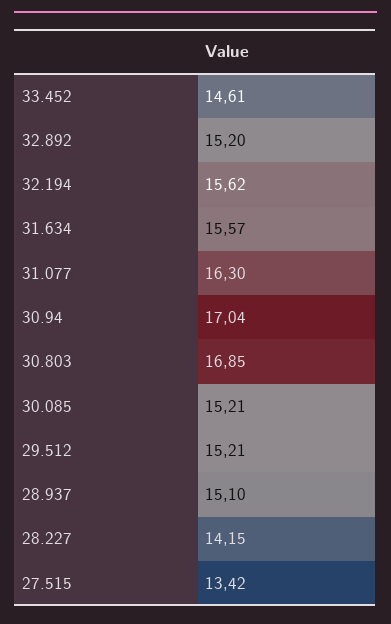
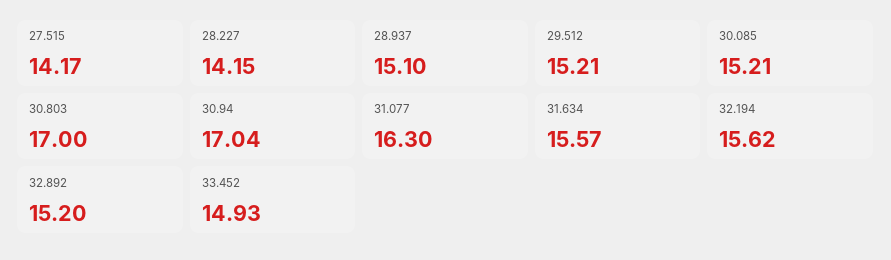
  {
-   "33.452": 14.61,
+   "33.452": 14.93,
    "32.892": 15.2,
    "32.194": 15.62,
    "31.634": 15.57,
    "31.077": 16.3,
    "30.94": 17.04,
-   "30.803": 16.85,
+   "30.803": 17,
    "30.085": 15.21,
    "29.512": 15.21,
    "28.937": 15.1,
    "28.227": 14.15,
-   "27.515": 13.42
+   "27.515": 14.17
  }

